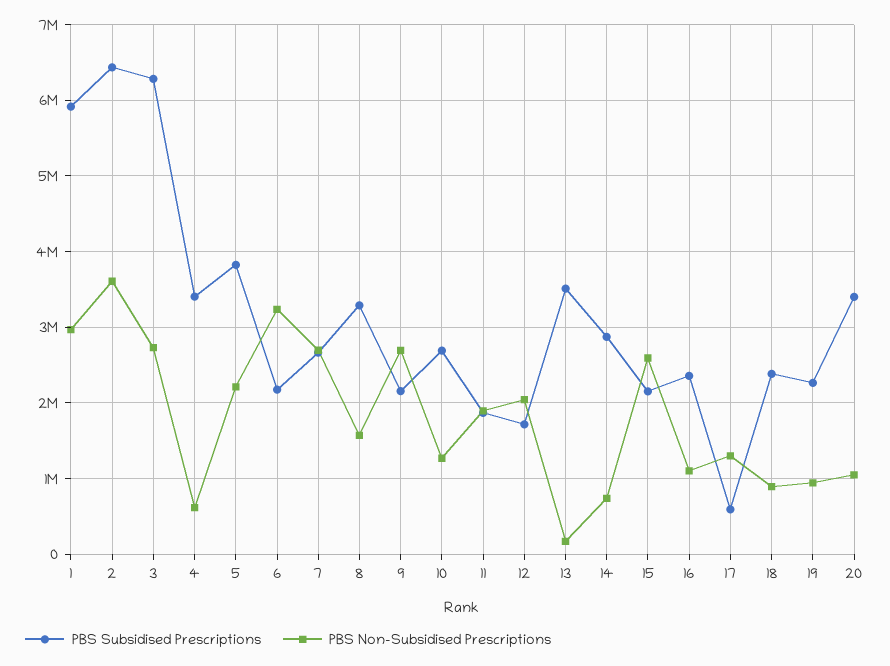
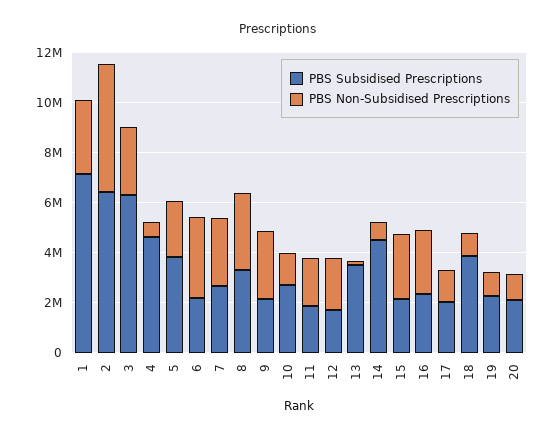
  {
    "PBS Subsidised Prescriptions": {
-     "1": 5900000,
+     "1": 7000000,
      "2": 6400000,
      "3": 6300000,
-     "4": 3400000,
+     "4": 4500000,
      "5": 3800000,
      "6": 2200000,
      "7": 2700000,
      "8": 3300000,
      "9": 2200000,
      "10": 2700000,
      "11": 1900000,
      "12": 1700000,
      "13": 3500000,
-     "14": 2900000,
+     "14": 4500000,
      "15": 2200000,
      "16": 2400000,
-     "17": 600000,
+     "17": 2000000,
-     "18": 2400000,
+     "18": 4000000,
      "19": 2300000,
-     "20": 3400000
+     "20": 2000000
    },
    "PBS Non-Subsidised Prescriptions": {
      "1": 3000000,
-     "2": 3600000,
+     "2": 5000000,
      "3": 2700000,
      "4": 600000,
      "5": 2200000,
      "6": 3200000,
      "7": 2700000,
-     "8": 1600000,
+     "8": 3000000,
      "9": 2700000,
      "10": 1300000,
      "11": 1900000,
      "12": 2000000,
      "13": 200000,
      "14": 700000,
      "15": 2600000,
-     "16": 1100000,
+     "16": 2500000,
      "17": 1300000,
      "18": 900000,
      "19": 900000,
      "20": 1000000
    }
  }

